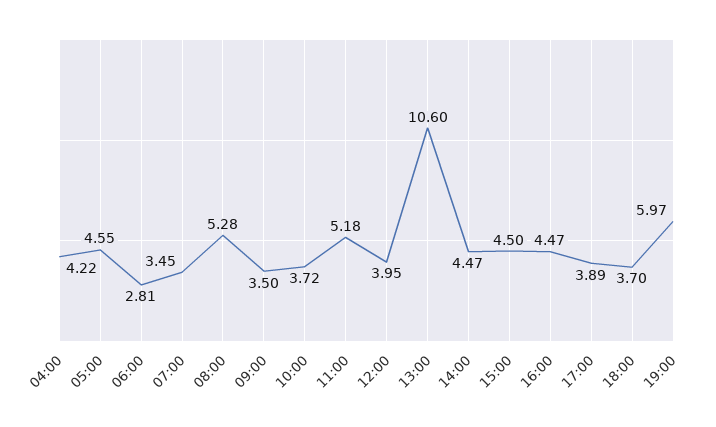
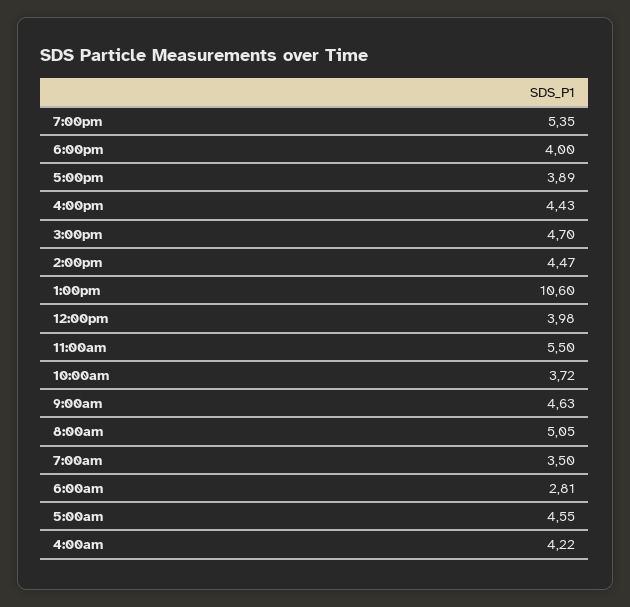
  {
    "04:00": 4.22,
    "05:00": 4.55,
    "06:00": 2.81,
-   "07:00": 3.45,
+   "07:00": 3.5,
-   "08:00": 5.28,
+   "08:00": 5.05,
-   "09:00": 3.5,
+   "09:00": 4.63,
    "10:00": 3.72,
-   "11:00": 5.18,
+   "11:00": 5.5,
-   "12:00": 3.95,
+   "12:00": 3.98,
    "13:00": 10.6,
    "14:00": 4.47,
-   "15:00": 4.5,
+   "15:00": 4.7,
-   "16:00": 4.47,
+   "16:00": 4.43,
    "17:00": 3.89,
-   "18:00": 3.7,
+   "18:00": 4,
-   "19:00": 5.97
+   "19:00": 5.35
  }

